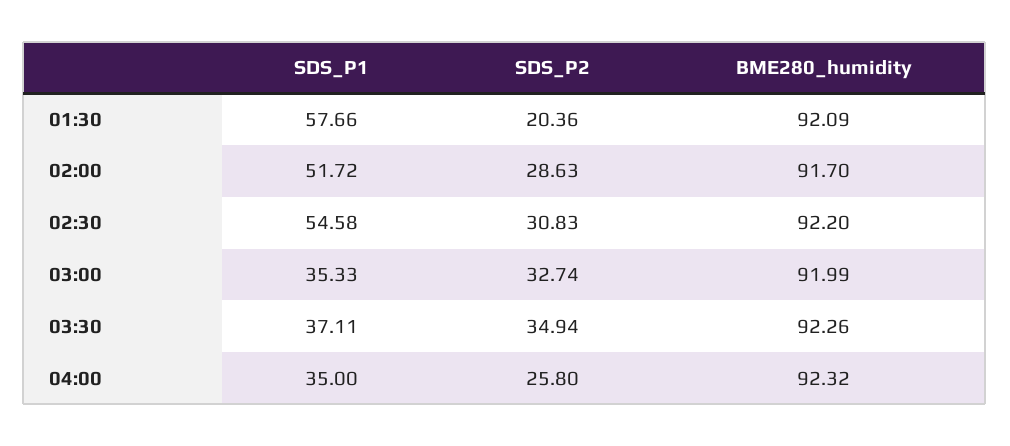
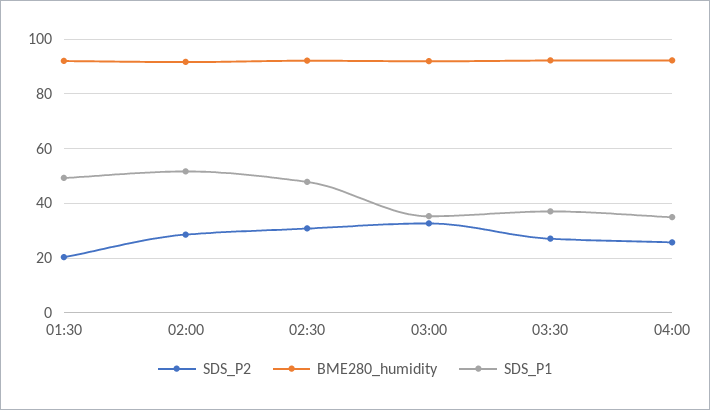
  {
    "SDS_P1": {
-     "01:30": 57.66,
+     "01:30": 50,
      "02:00": 51.72,
-     "02:30": 54.58,
+     "02:30": 47.5,
      "03:00": 35.33,
      "03:30": 37.11,
      "04:00": 35
    },
    "SDS_P2": {
      "01:30": 20.36,
      "02:00": 28.63,
      "02:30": 30.83,
      "03:00": 32.74,
-     "03:30": 34.94,
+     "03:30": 27.5,
      "04:00": 25.8
    },
    "BME280_humidity": {
      "01:30": 92.09,
      "02:00": 91.7,
      "02:30": 92.2,
      "03:00": 91.99,
      "03:30": 92.26,
      "04:00": 92.32
    }
  }

